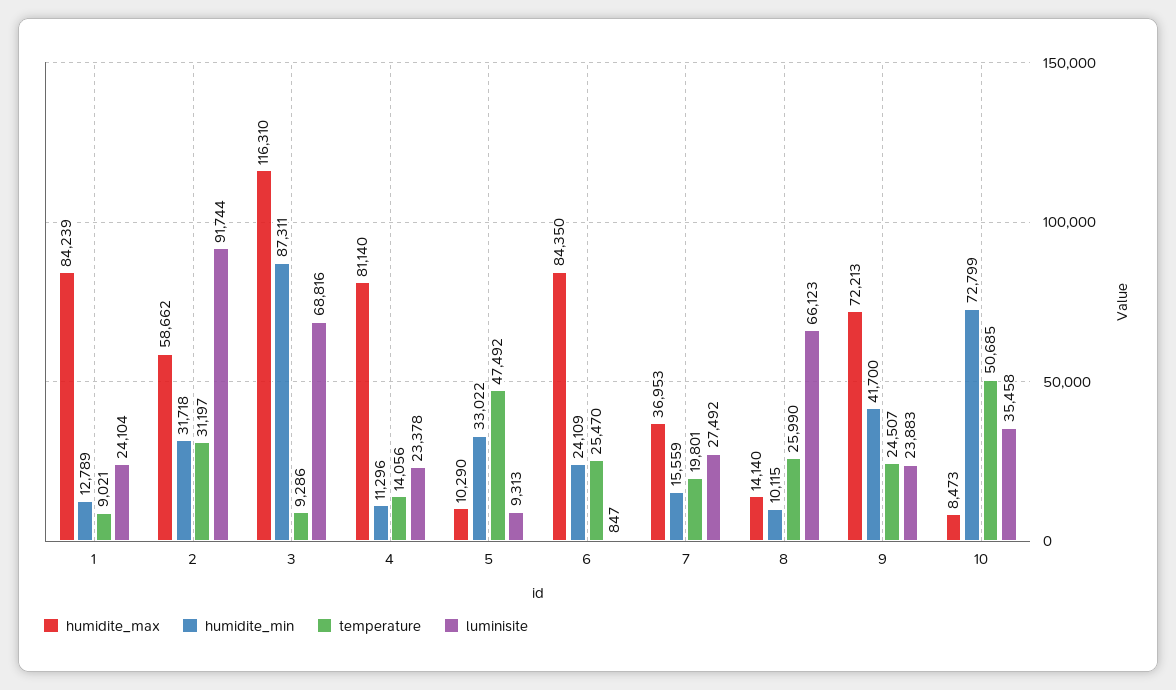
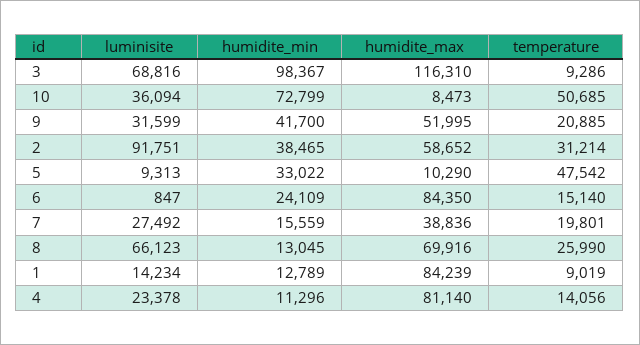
  {
    "humidite_max": {
      "1": 84239,
-     "2": 58662,
+     "2": 58652,
      "3": 116310,
      "4": 81140,
      "5": 10290,
      "6": 84350,
-     "7": 36953,
+     "7": 38836,
-     "8": 14140,
+     "8": 69916,
-     "9": 72213,
+     "9": 51995,
      "10": 8473
    },
    "humidite_min": {
      "1": 12789,
-     "2": 31718,
+     "2": 38465,
-     "3": 87311,
+     "3": 98367,
      "4": 11296,
      "5": 33022,
      "6": 24109,
      "7": 15559,
-     "8": 10115,
+     "8": 13045,
      "9": 41700,
      "10": 72799
    },
    "temperature": {
-     "1": 9021,
+     "1": 9019,
-     "2": 31197,
+     "2": 31214,
      "3": 9286,
      "4": 14056,
-     "5": 47492,
+     "5": 47542,
-     "6": 25470,
+     "6": 15140,
      "7": 19801,
      "8": 25990,
-     "9": 24507,
+     "9": 20885,
      "10": 50685
    },
    "luminisite": {
-     "1": 24104,
+     "1": 14234,
-     "2": 91744,
+     "2": 91751,
      "3": 68816,
      "4": 23378,
      "5": 9313,
      "6": 847,
      "7": 27492,
      "8": 66123,
-     "9": 23883,
+     "9": 31599,
-     "10": 35458
+     "10": 36094
    }
  }

